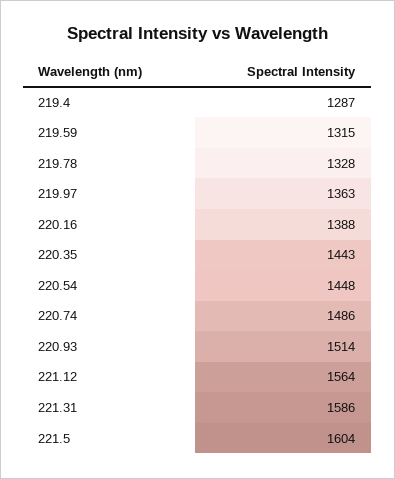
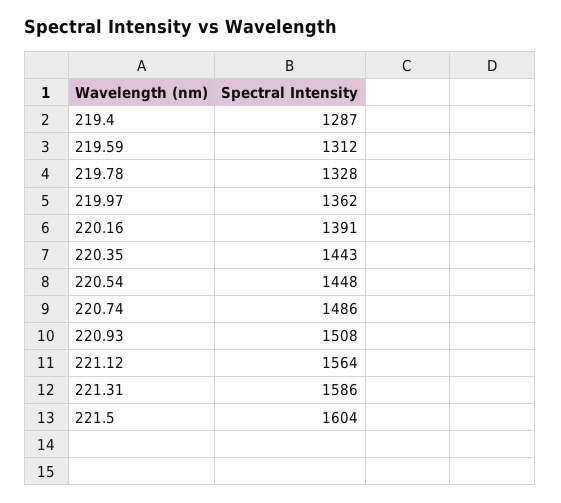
  {
    "219.4": 1287,
-   "219.59": 1315,
+   "219.59": 1312,
    "219.78": 1328,
-   "219.97": 1363,
+   "219.97": 1362,
-   "220.16": 1388,
+   "220.16": 1391,
    "220.35": 1443,
    "220.54": 1448,
    "220.74": 1486,
-   "220.93": 1514,
+   "220.93": 1508,
    "221.12": 1564,
    "221.31": 1586,
    "221.5": 1604
  }

